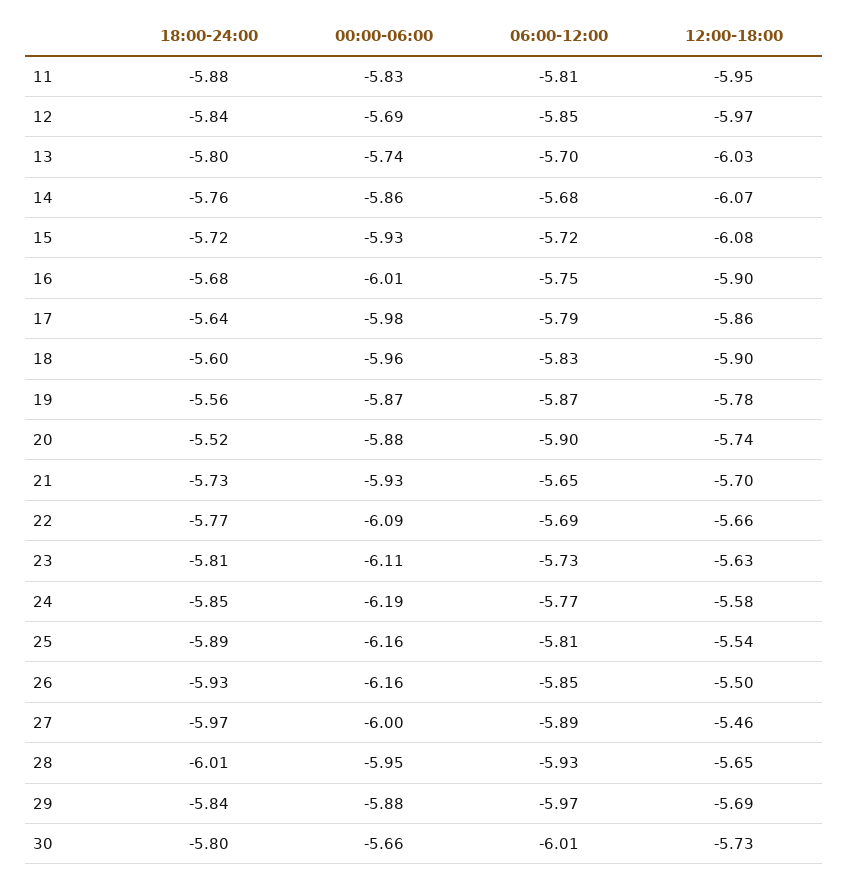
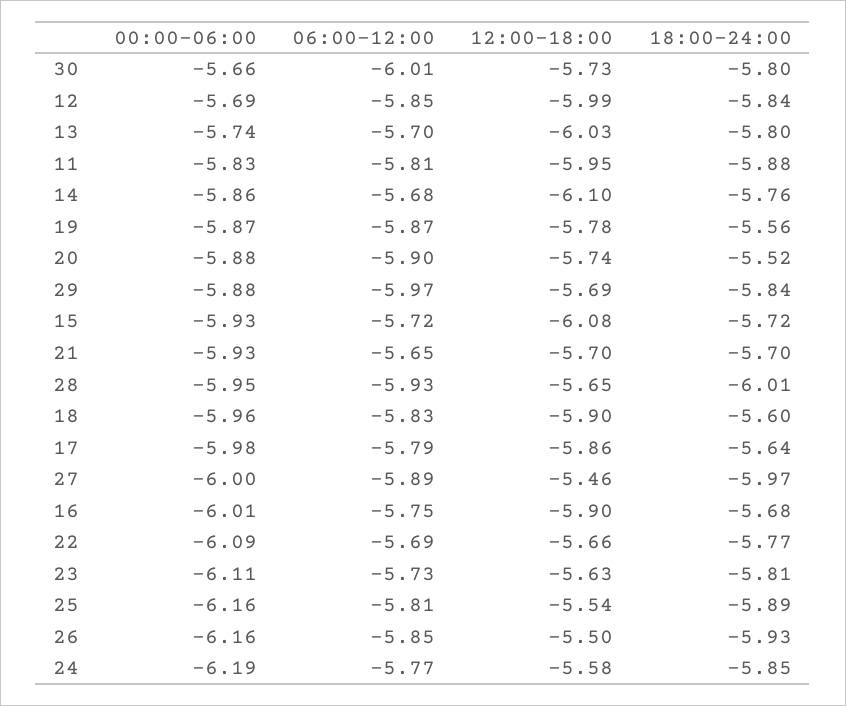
  {
    "18:00-24:00": {
      "11": -5.88,
      "12": -5.84,
      "13": -5.8,
      "14": -5.76,
      "15": -5.72,
      "16": -5.68,
      "17": -5.64,
      "18": -5.6,
      "19": -5.56,
      "20": -5.52,
-     "21": -5.73,
+     "21": -5.7,
      "22": -5.77,
      "23": -5.81,
      "24": -5.85,
      "25": -5.89,
      "26": -5.93,
      "27": -5.97,
      "28": -6.01,
      "29": -5.84,
      "30": -5.8
    },
    "00:00-06:00": {
      "11": -5.83,
      "12": -5.69,
      "13": -5.74,
      "14": -5.86,
      "15": -5.93,
      "16": -6.01,
      "17": -5.98,
      "18": -5.96,
      "19": -5.87,
      "20": -5.88,
      "21": -5.93,
      "22": -6.09,
      "23": -6.11,
      "24": -6.19,
      "25": -6.16,
      "26": -6.16,
      "27": -6,
      "28": -5.95,
      "29": -5.88,
      "30": -5.66
    },
    "06:00-12:00": {
      "11": -5.81,
      "12": -5.85,
      "13": -5.7,
      "14": -5.68,
      "15": -5.72,
      "16": -5.75,
      "17": -5.79,
      "18": -5.83,
      "19": -5.87,
      "20": -5.9,
      "21": -5.65,
      "22": -5.69,
      "23": -5.73,
      "24": -5.77,
      "25": -5.81,
      "26": -5.85,
      "27": -5.89,
      "28": -5.93,
      "29": -5.97,
      "30": -6.01
    },
    "12:00-18:00": {
      "11": -5.95,
-     "12": -5.97,
+     "12": -5.99,
      "13": -6.03,
-     "14": -6.07,
+     "14": -6.1,
      "15": -6.08,
      "16": -5.9,
      "17": -5.86,
      "18": -5.9,
      "19": -5.78,
      "20": -5.74,
      "21": -5.7,
      "22": -5.66,
      "23": -5.63,
      "24": -5.58,
      "25": -5.54,
      "26": -5.5,
      "27": -5.46,
      "28": -5.65,
      "29": -5.69,
      "30": -5.73
    }
  }

